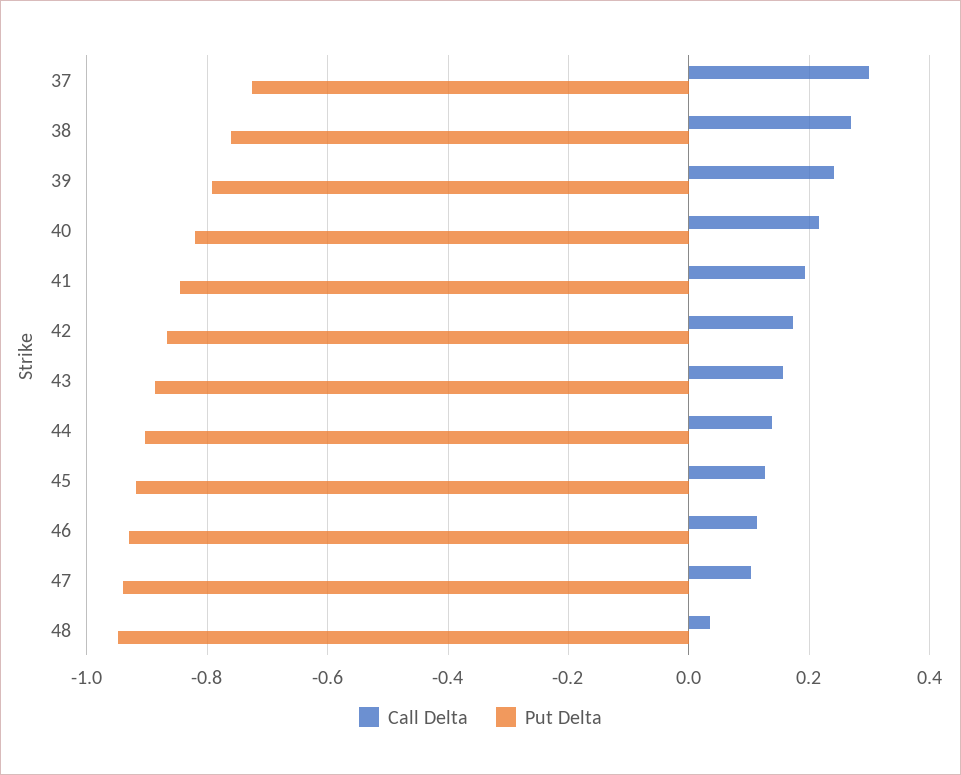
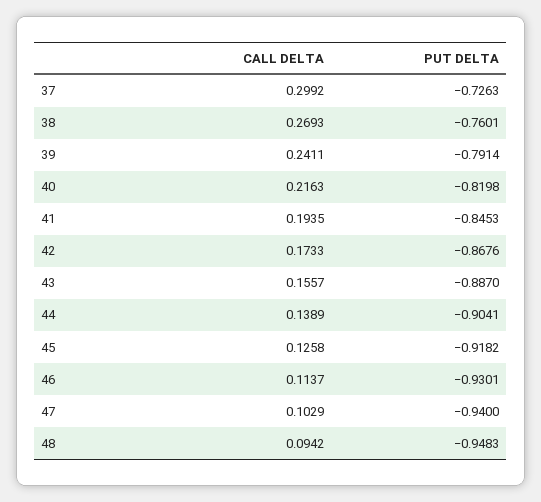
  {
    "Call Delta": {
      "37": 0.2992,
      "38": 0.2693,
      "39": 0.2411,
      "40": 0.2163,
      "41": 0.1935,
      "42": 0.1733,
      "43": 0.1557,
      "44": 0.1389,
      "45": 0.1258,
      "46": 0.1137,
      "47": 0.1029,
-     "48": 0.04
+     "48": 0.0942
    },
    "Put Delta": {
      "37": -0.7263,
      "38": -0.7601,
      "39": -0.7914,
      "40": -0.8198,
      "41": -0.8453,
      "42": -0.8676,
      "43": -0.887,
      "44": -0.9041,
      "45": -0.9182,
      "46": -0.9301,
      "47": -0.94,
      "48": -0.9483
    }
  }

